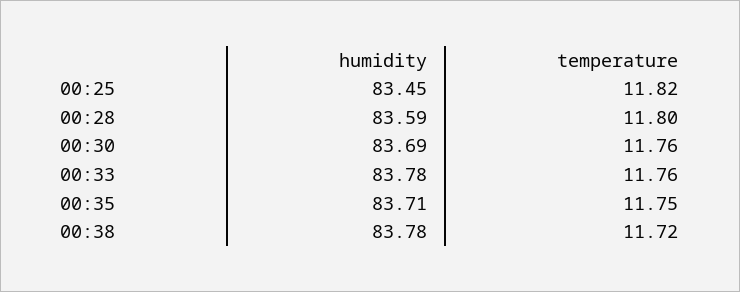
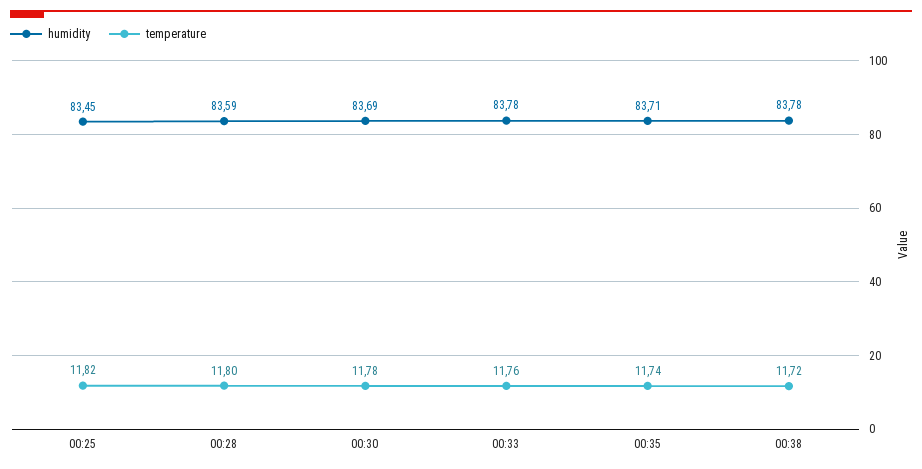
  {
    "humidity": {
      "00:25": 83.45,
      "00:28": 83.59,
      "00:30": 83.69,
      "00:33": 83.78,
      "00:35": 83.71,
      "00:38": 83.78
    },
    "temperature": {
      "00:25": 11.82,
      "00:28": 11.8,
-     "00:30": 11.76,
+     "00:30": 11.78,
      "00:33": 11.76,
-     "00:35": 11.75,
+     "00:35": 11.74,
      "00:38": 11.72
    }
  }

